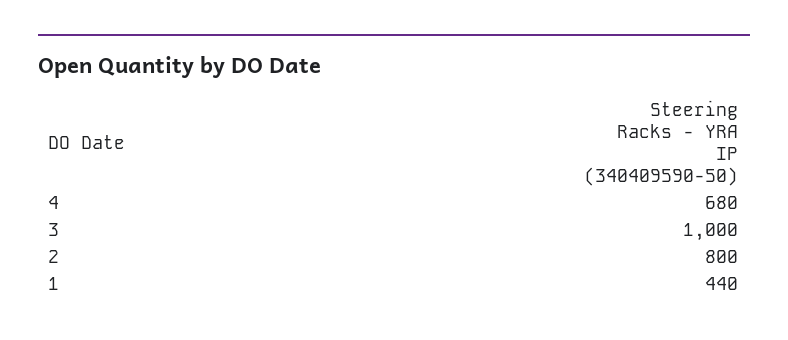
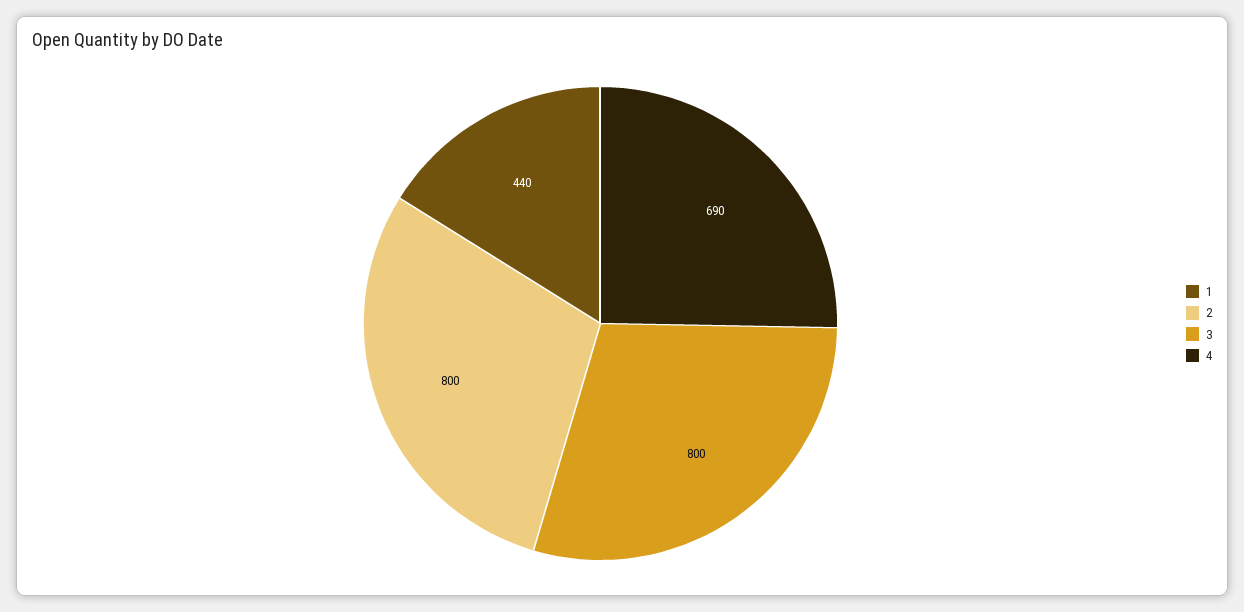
  {
-   "4": 680,
+   "4": 690,
-   "3": 1000,
+   "3": 800,
    "2": 800,
    "1": 440
  }

